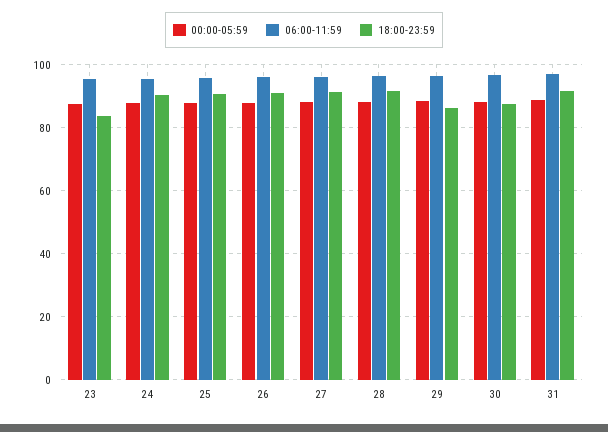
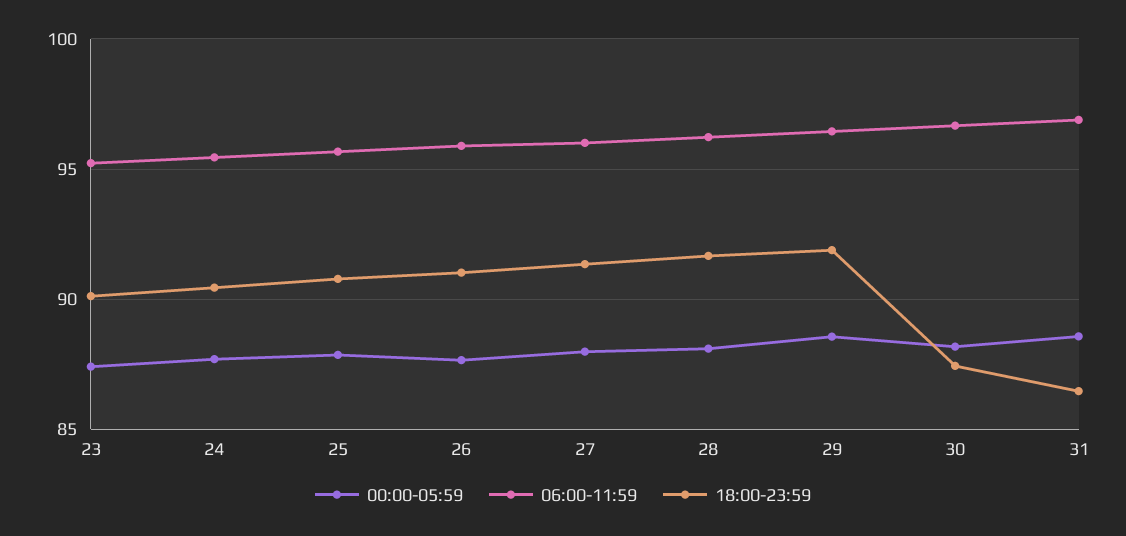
  {
    "00:00-05:59": {
      "23": 87.5,
      "24": 87.5,
      "25": 88,
      "26": 87.5,
      "27": 88,
      "28": 88,
      "29": 88.5,
      "30": 88,
      "31": 88.5
    },
    "06:00-11:59": {
      "23": 95,
      "24": 95.5,
      "25": 95.5,
      "26": 96,
      "27": 96,
      "28": 96,
      "29": 96.5,
      "30": 96.5,
      "31": 97
    },
    "18:00-23:59": {
-     "23": 84,
+     "23": 90,
      "24": 90.5,
      "25": 91,
      "26": 91,
      "27": 91.5,
      "28": 91.5,
-     "29": 86,
+     "29": 92,
      "30": 87.5,
-     "31": 92
+     "31": 86.5
    }
  }

